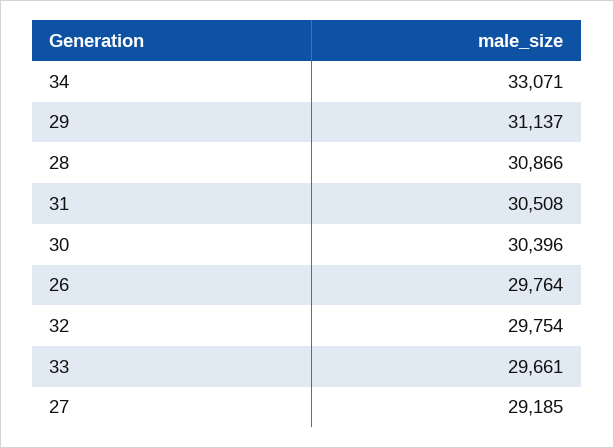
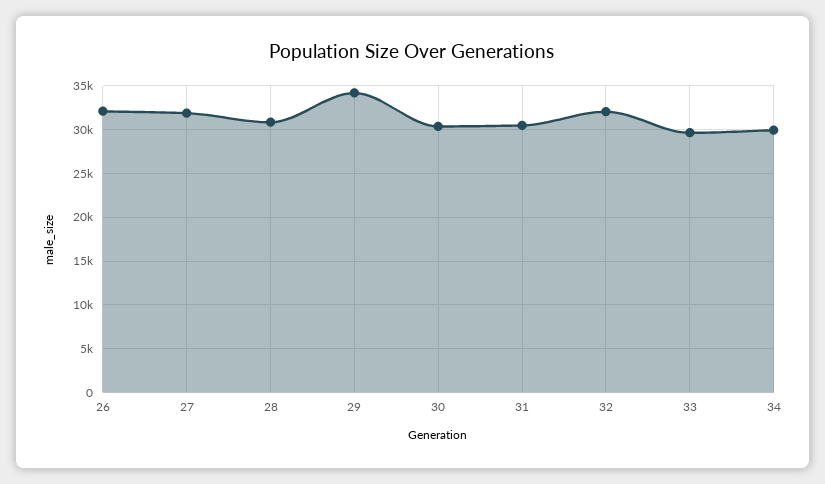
  {
-   "34": 33071,
+   "34": 30000,
-   "29": 31137,
+   "29": 34000,
    "28": 30866,
    "31": 30508,
    "30": 30396,
-   "26": 29764,
+   "26": 32000,
-   "32": 29754,
+   "32": 32000,
    "33": 29661,
-   "27": 29185
+   "27": 32000
  }

